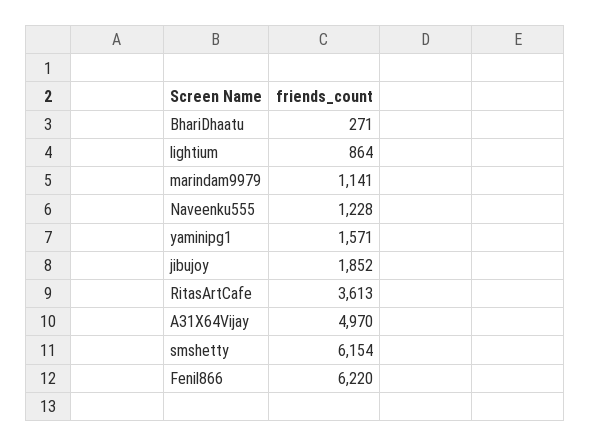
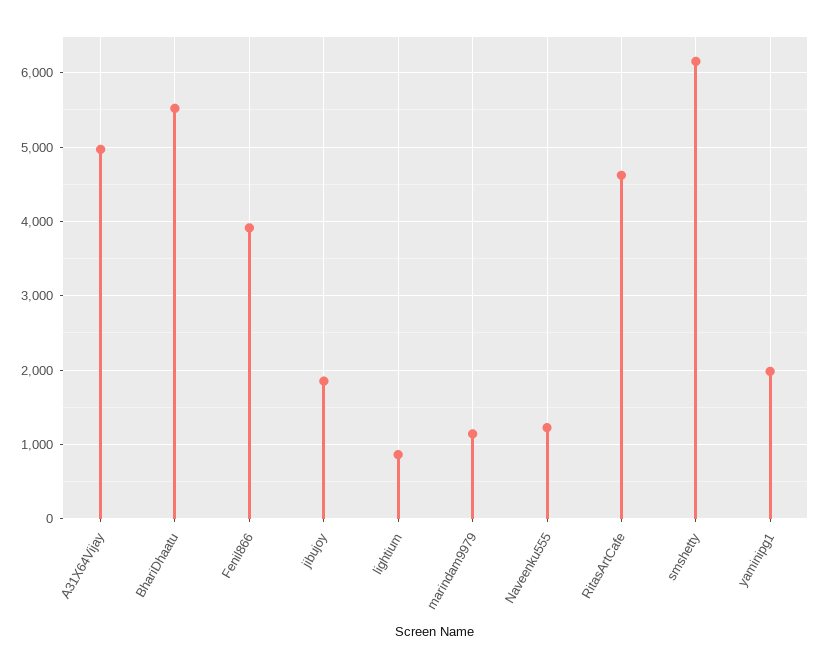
  {
-   "BhariDhaatu": 271,
+   "BhariDhaatu": 5500,
    "lightium": 864,
    "marindam9979": 1141,
    "Naveenku555": 1228,
-   "yaminipg1": 1571,
+   "yaminipg1": 2000,
    "jibujoy": 1852,
-   "RitasArtCafe": 3613,
+   "RitasArtCafe": 4600,
    "A31X64Vijay": 4970,
    "smshetty": 6154,
-   "Fenil866": 6220
+   "Fenil866": 3900
  }

